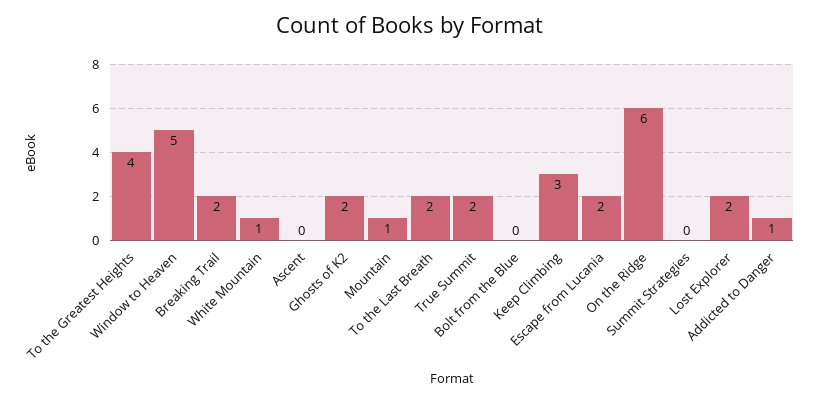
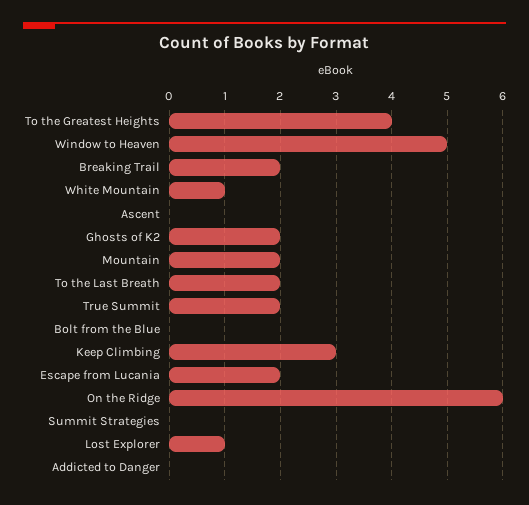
  {
    "To the Greatest Heights": 4,
    "Window to Heaven": 5,
    "Breaking Trail": 2,
    "White Mountain": 1,
    "Ascent": 0,
    "Ghosts of K2": 2,
-   "Mountain": 1,
+   "Mountain": 2,
    "To the Last Breath": 2,
    "True Summit": 2,
    "Bolt from the Blue": 0,
    "Keep Climbing": 3,
    "Escape from Lucania": 2,
    "On the Ridge": 6,
    "Summit Strategies": 0,
-   "Lost Explorer": 2,
+   "Lost Explorer": 1,
-   "Addicted to Danger": 1
+   "Addicted to Danger": 0
  }

